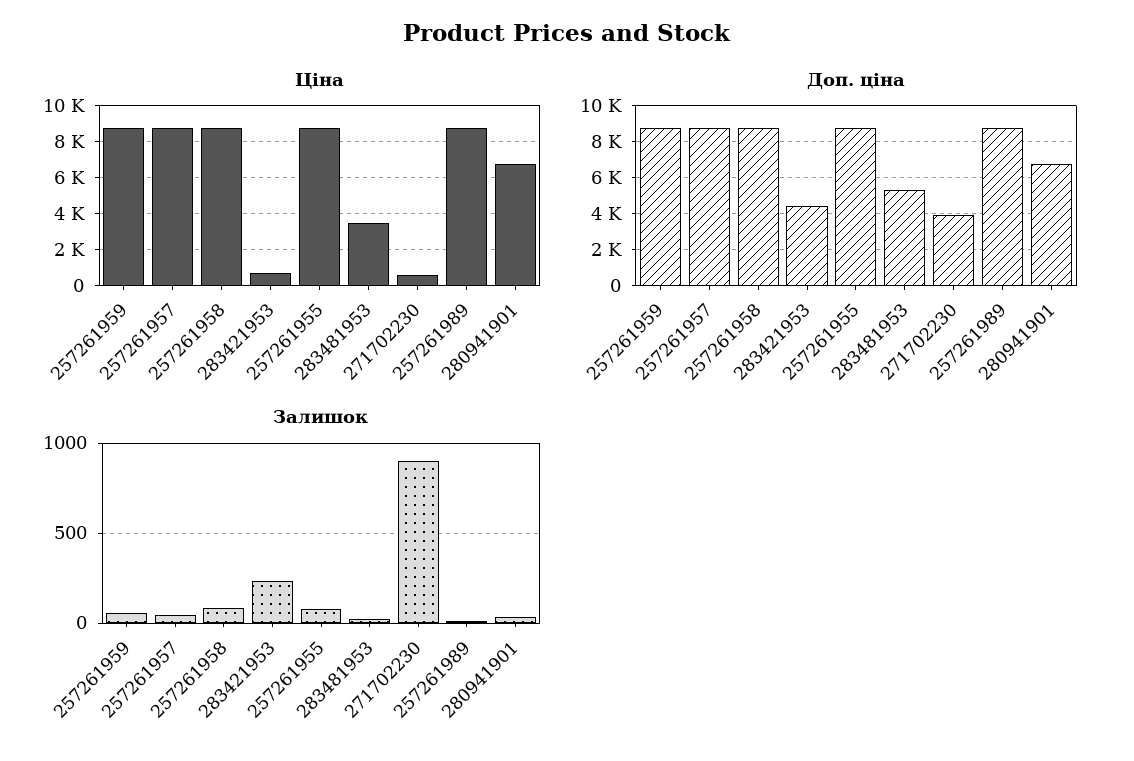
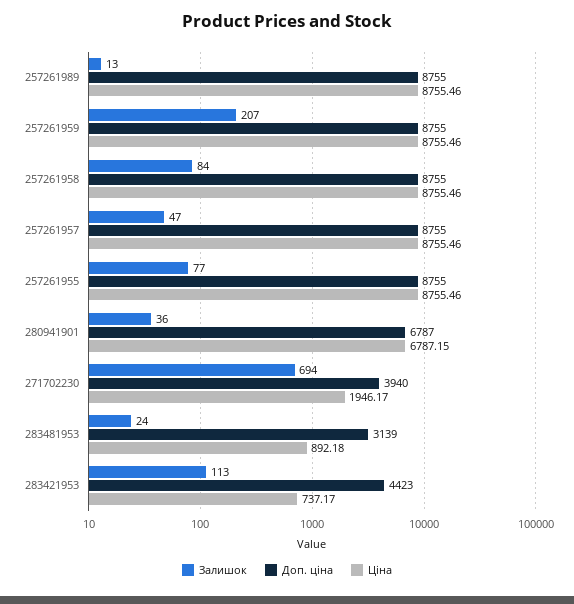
  {
    "Ціна": {
      "257261959": 8755.46,
      "257261957": 8755.46,
      "257261958": 8755.46,
      "283421953": 737.17,
      "257261955": 8755.46,
-     "283481953": 3500,
+     "283481953": 892.18,
-     "271702230": 500,
+     "271702230": 1946.17,
      "257261989": 8755.46,
      "280941901": 6787.15
    },
    "Доп. ціна": {
      "257261959": 8755,
      "257261957": 8755,
      "257261958": 8755,
      "283421953": 4423,
      "257261955": 8755,
-     "283481953": 5500,
+     "283481953": 3139,
      "271702230": 3940,
      "257261989": 8755,
      "280941901": 6787
    },
    "Залишок": {
-     "257261959": 50,
+     "257261959": 207,
      "257261957": 47,
      "257261958": 84,
-     "283421953": 250,
+     "283421953": 113,
      "257261955": 77,
      "283481953": 24,
-     "271702230": 900,
+     "271702230": 694,
      "257261989": 13,
      "280941901": 36
    }
  }

